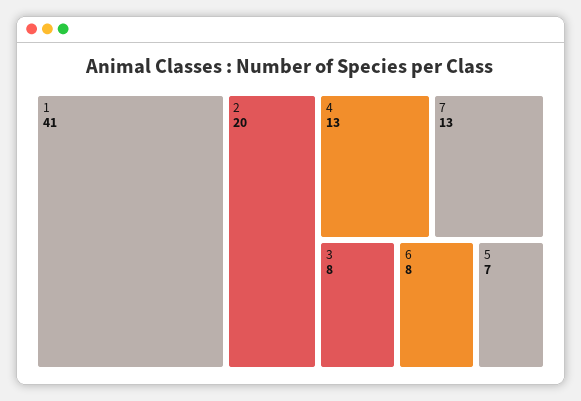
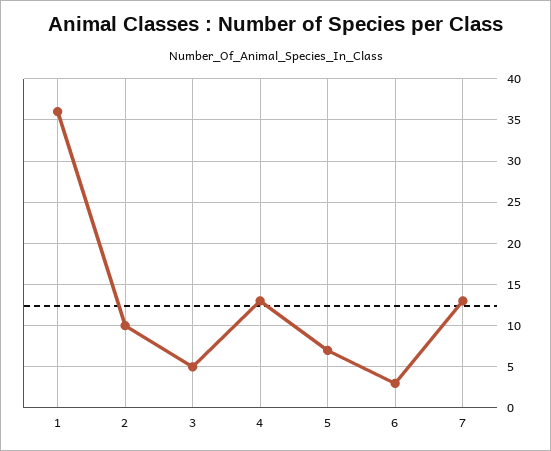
  {
-   "1": 41,
+   "1": 36,
-   "2": 20,
+   "2": 10,
    "4": 13,
    "7": 13,
-   "3": 8,
+   "3": 5,
-   "6": 8,
+   "6": 3,
    "5": 7
  }

